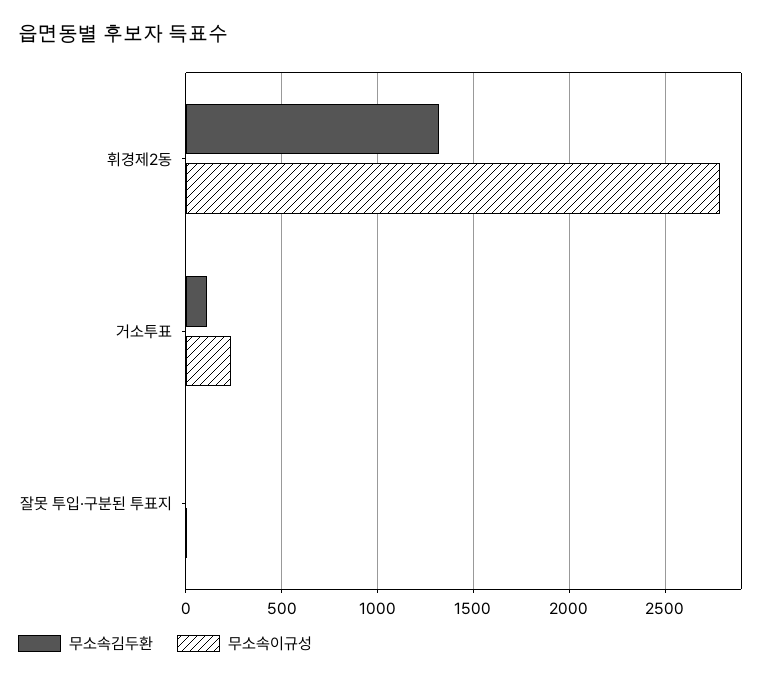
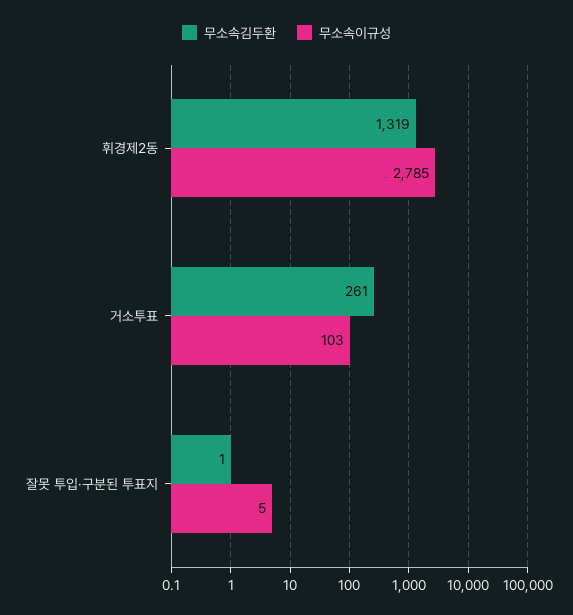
  {
    "무소속김두환": {
      "휘경제2동": 1319,
-     "거소투표": 100,
+     "거소투표": 261,
      "잘못 투입·구분된 투표지": 1
    },
    "무소속이규성": {
      "휘경제2동": 2785,
-     "거소투표": 250,
+     "거소투표": 103,
      "잘못 투입·구분된 투표지": 5
    }
  }

